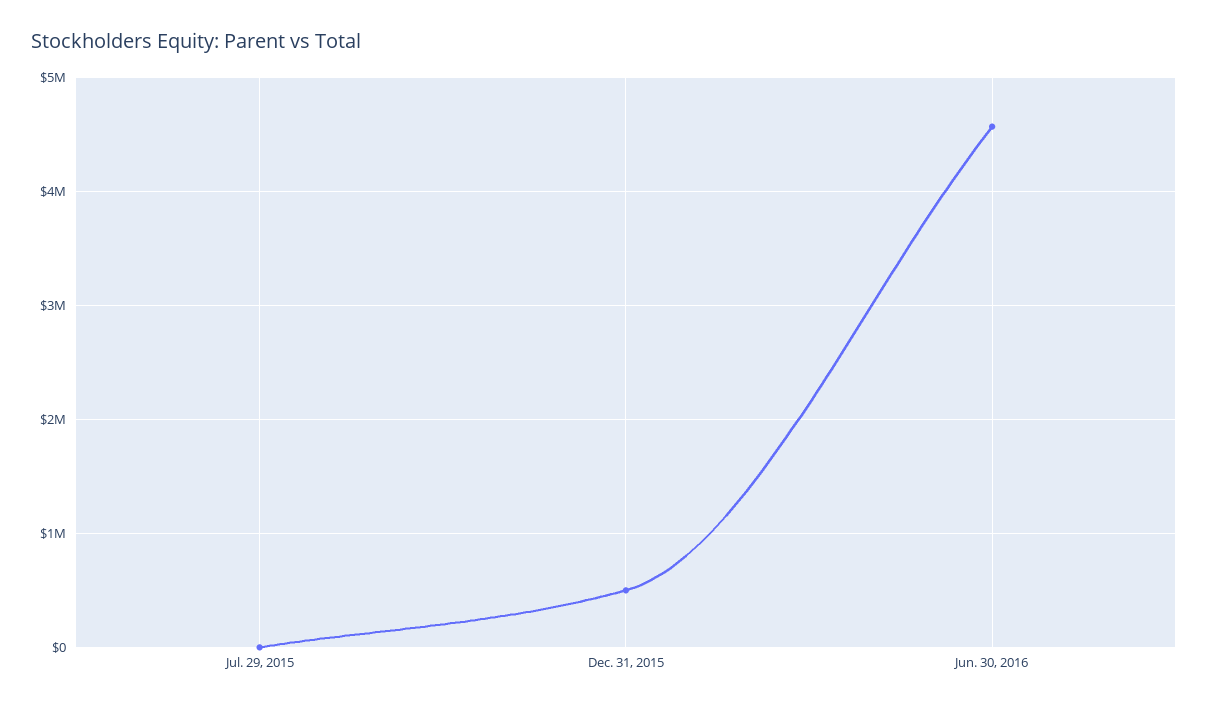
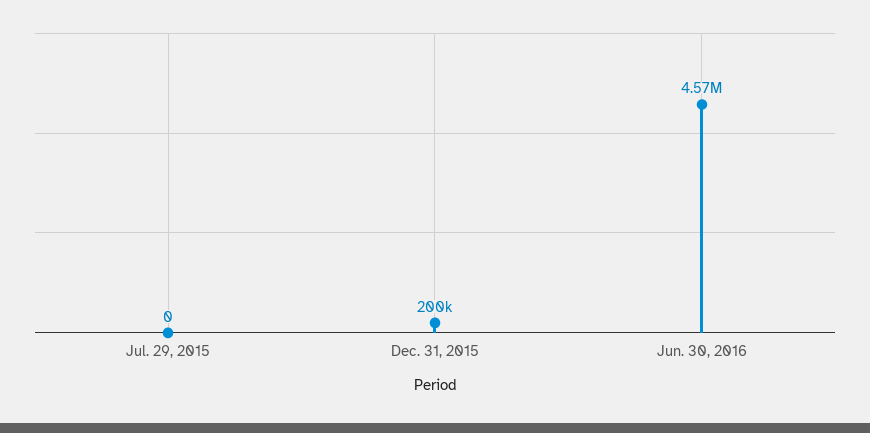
  {
    "Jul. 29, 2015": 0,
-   "Dec. 31, 2015": 500000,
+   "Dec. 31, 2015": 200000,
    "Jun. 30, 2016": 4570000
  }

